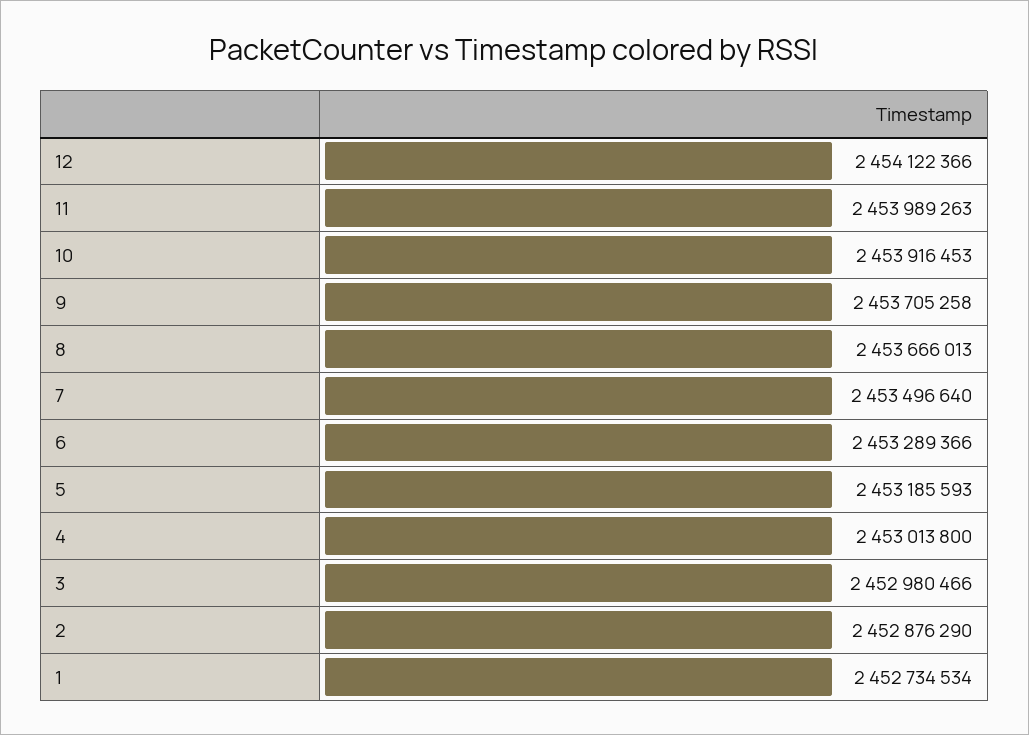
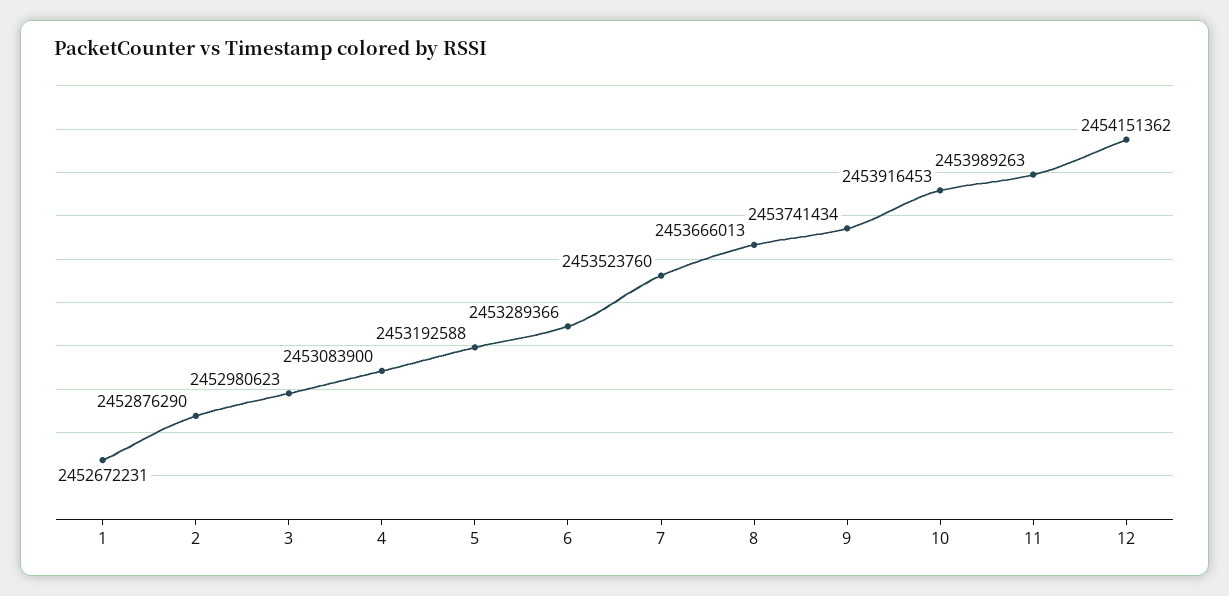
  {
-   "12": 2454122366,
+   "12": 2454151362,
    "11": 2453989263,
    "10": 2453916453,
-   "9": 2453705258,
+   "9": 2453741434,
    "8": 2453666013,
-   "7": 2453496640,
+   "7": 2453523760,
    "6": 2453289366,
-   "5": 2453185593,
+   "5": 2453192588,
-   "4": 2453013800,
+   "4": 2453083900,
-   "3": 2452980466,
+   "3": 2452980623,
    "2": 2452876290,
-   "1": 2452734534
+   "1": 2452672231
  }

